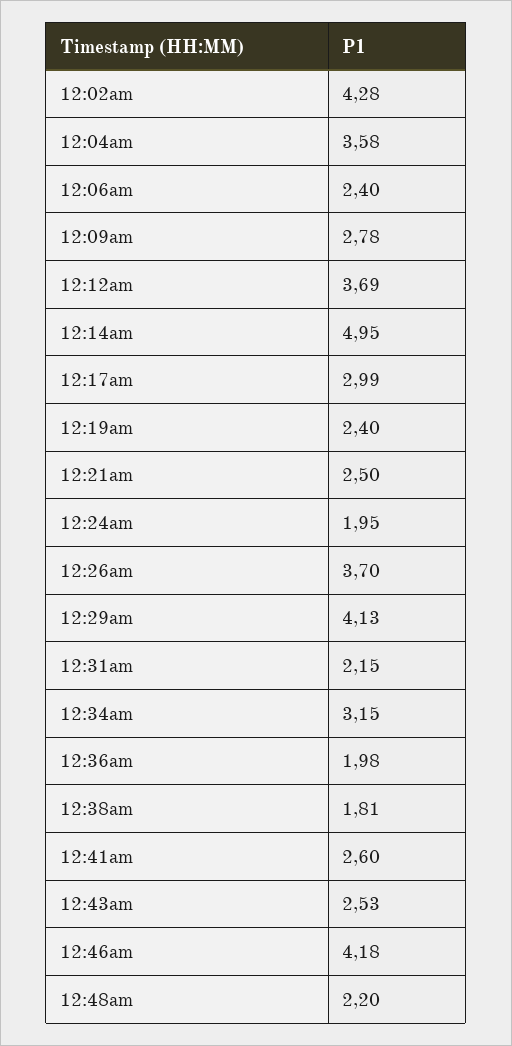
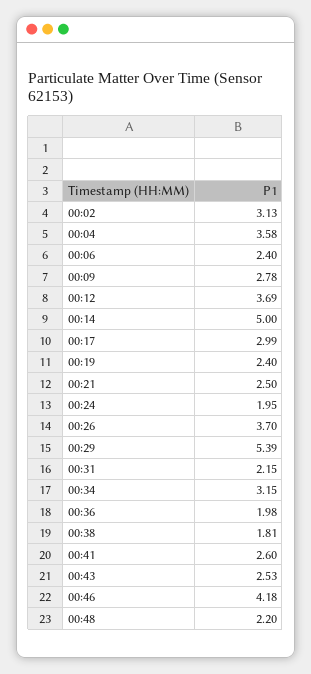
  {
-   "12:02am": 4.28,
+   "12:02am": 3.13,
    "12:04am": 3.58,
    "12:06am": 2.4,
    "12:09am": 2.78,
    "12:12am": 3.69,
-   "12:14am": 4.95,
+   "12:14am": 5,
    "12:17am": 2.99,
    "12:19am": 2.4,
    "12:21am": 2.5,
    "12:24am": 1.95,
    "12:26am": 3.7,
-   "12:29am": 4.13,
+   "12:29am": 5.39,
    "12:31am": 2.15,
    "12:34am": 3.15,
    "12:36am": 1.98,
    "12:38am": 1.81,
    "12:41am": 2.6,
    "12:43am": 2.53,
    "12:46am": 4.18,
    "12:48am": 2.2
  }

